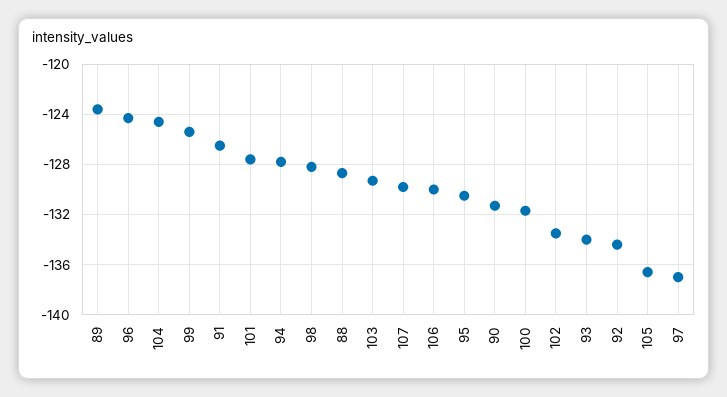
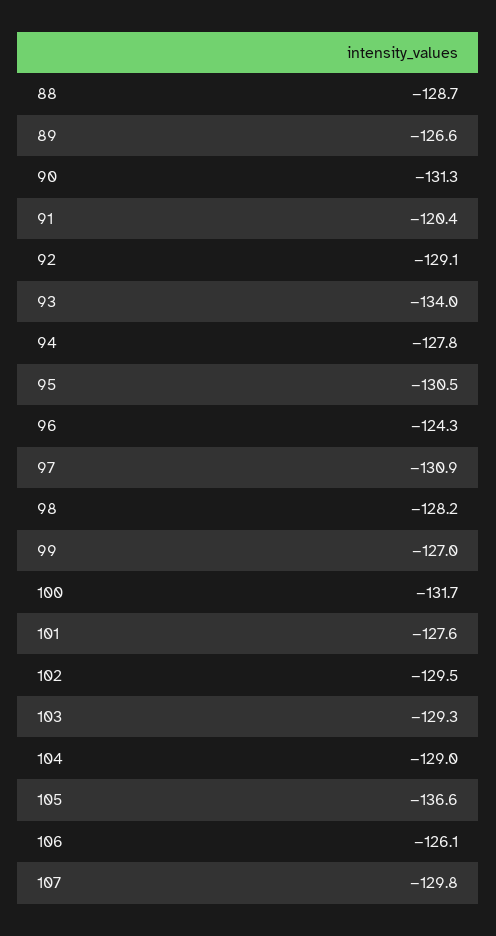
  {
-   "89": -123.5,
+   "89": -126.6,
    "96": -124.3,
-   "104": -124.5,
+   "104": -129,
-   "99": -125.5,
+   "99": -127,
-   "91": -126.5,
+   "91": -120.4,
    "101": -127.6,
    "94": -127.8,
    "98": -128.2,
    "88": -128.7,
    "103": -129.3,
    "107": -129.8,
-   "106": -130,
+   "106": -126.1,
    "95": -130.5,
    "90": -131.3,
    "100": -131.7,
-   "102": -133.5,
+   "102": -129.5,
    "93": -134,
-   "92": -134.5,
+   "92": -129.1,
    "105": -136.6,
-   "97": -137
+   "97": -130.9
  }

